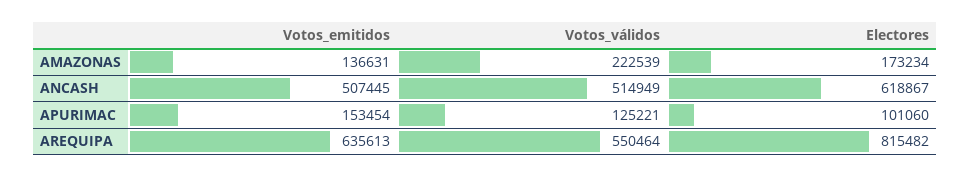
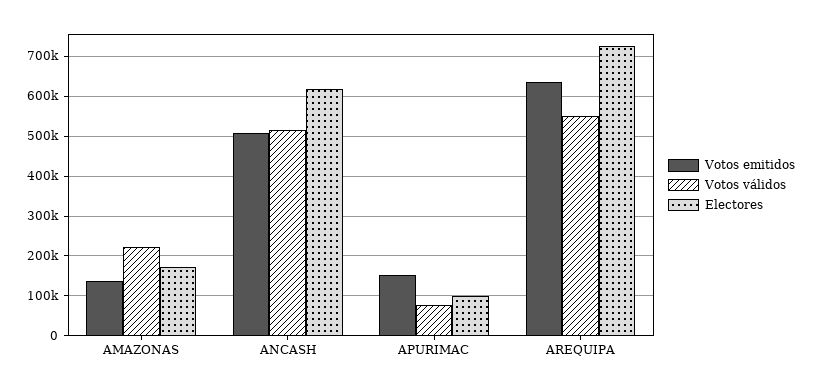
  {
    "Votos_emitidos": {
      "AMAZONAS": 136631,
      "ANCASH": 507445,
      "APURIMAC": 153454,
      "AREQUIPA": 635613
    },
    "Votos_válidos": {
      "AMAZONAS": 222539,
      "ANCASH": 514949,
-     "APURIMAC": 125221,
+     "APURIMAC": 80000,
      "AREQUIPA": 550464
    },
    "Electores": {
      "AMAZONAS": 173234,
      "ANCASH": 618867,
      "APURIMAC": 101060,
-     "AREQUIPA": 815482
+     "AREQUIPA": 720000
    }
  }

